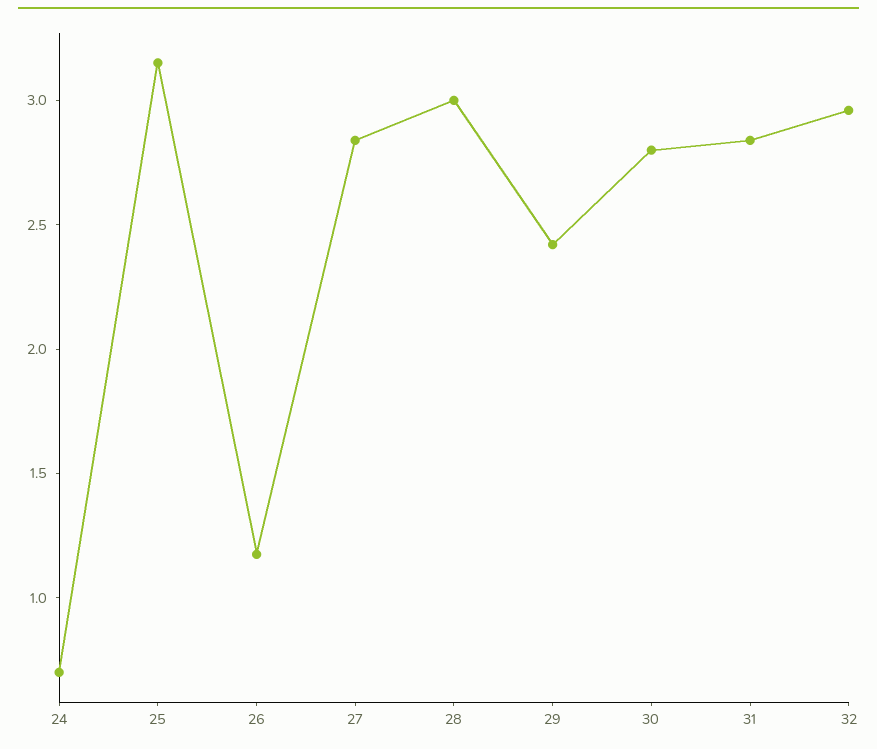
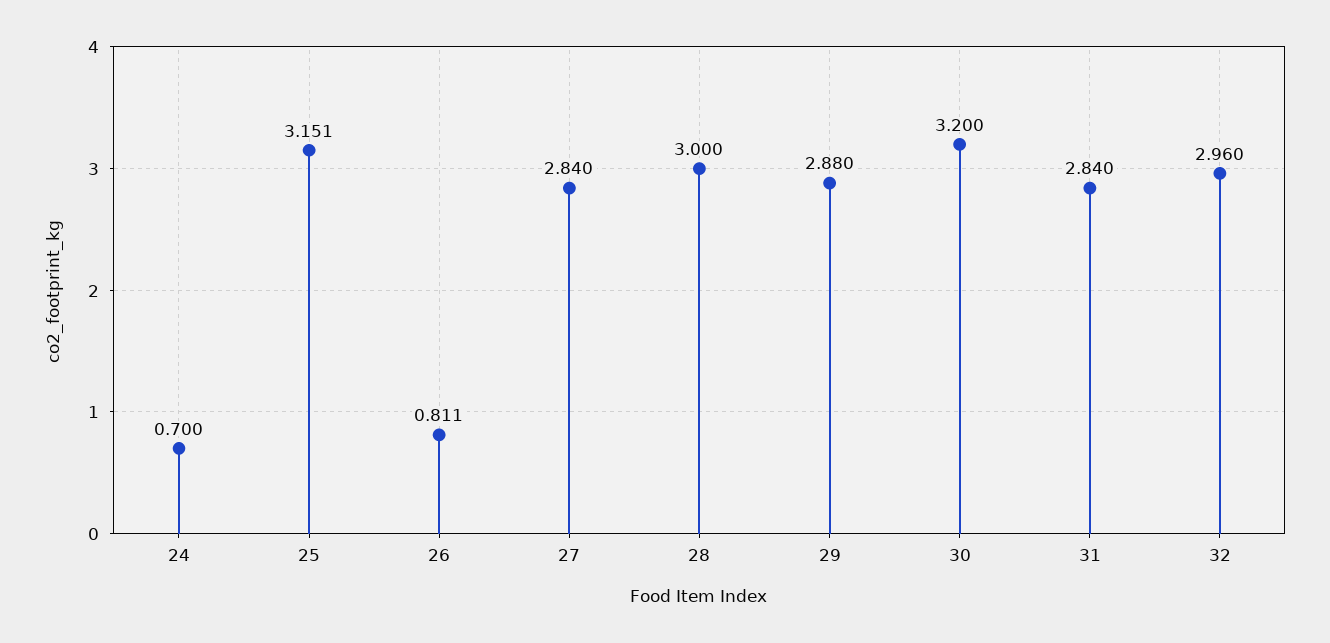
  {
    "24": 0.7,
    "25": 3.151,
-   "26": 1.2,
+   "26": 0.811,
    "27": 2.84,
    "28": 3,
-   "29": 2.4,
+   "29": 2.88,
-   "30": 2.8,
+   "30": 3.2,
    "31": 2.84,
    "32": 2.96
  }

